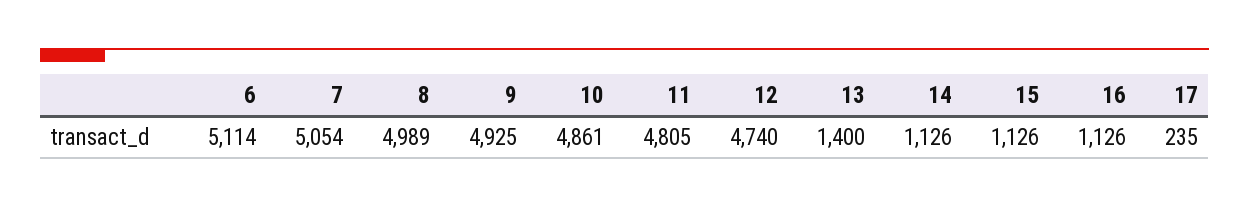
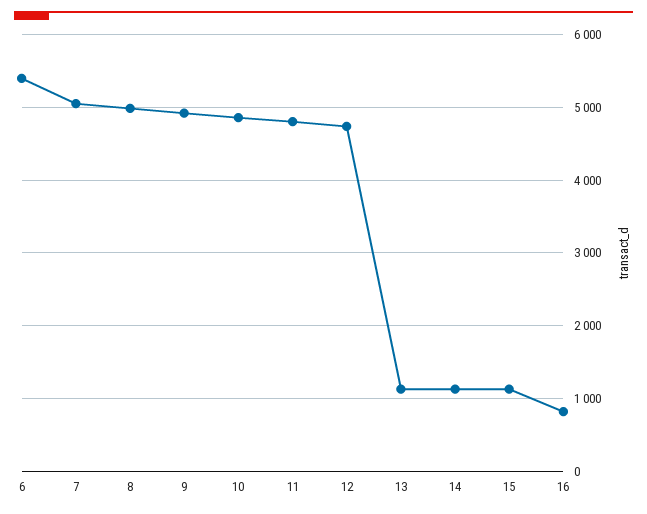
  {
-   "6": 5114,
+   "6": 5400,
    "7": 5054,
    "8": 4989,
    "9": 4925,
    "10": 4861,
    "11": 4805,
    "12": 4740,
-   "13": 1400,
+   "13": 1100,
    "14": 1126,
    "15": 1126,
-   "16": 1126,
+   "16": 800
-   "17": 235
  }

